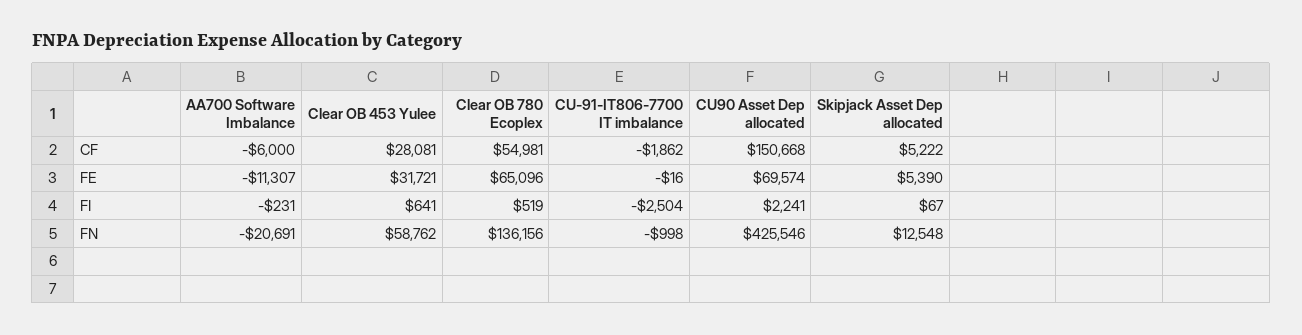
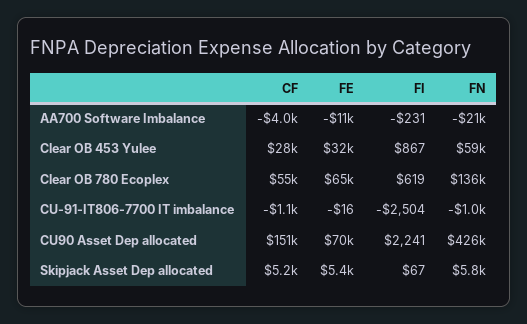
  {
    "AA700 Software Imbalance": {
-     "CF": -6000,
+     "CF": -4000,
      "FE": -11307,
      "FI": -231,
      "FN": -20691
    },
    "Clear OB 453 Yulee": {
      "CF": 28081,
      "FE": 31721,
-     "FI": 641,
+     "FI": 867,
      "FN": 58762
    },
    "Clear OB 780 Ecoplex": {
      "CF": 54981,
      "FE": 65096,
-     "FI": 519,
+     "FI": 619,
      "FN": 136156
    },
    "CU-91-IT806-7700 IT imbalance": {
-     "CF": -1862,
+     "CF": -1100,
      "FE": -16,
      "FI": -2504,
      "FN": -998
    },
    "CU90 Asset Dep allocated": {
      "CF": 150668,
      "FE": 69574,
      "FI": 2241,
      "FN": 425546
    },
    "Skipjack Asset Dep allocated": {
      "CF": 5222,
      "FE": 5390,
      "FI": 67,
-     "FN": 12548
+     "FN": 5800
    }
  }

